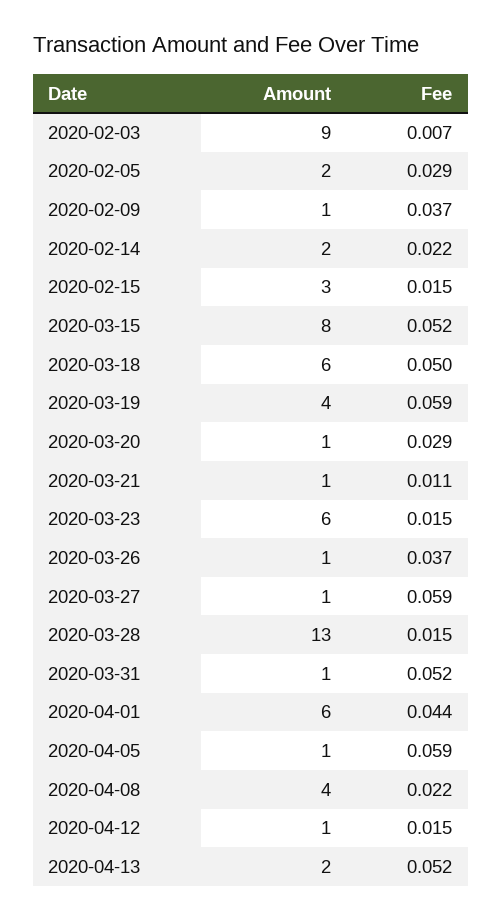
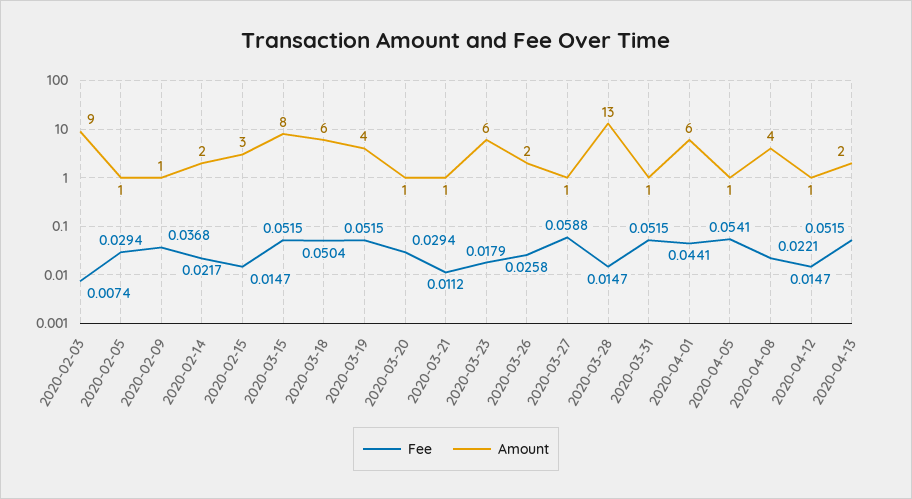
  {
    "Amount": {
      "2020-02-03": 9,
-     "2020-02-05": 2,
+     "2020-02-05": 1,
      "2020-02-09": 1,
      "2020-02-14": 2,
      "2020-02-15": 3,
      "2020-03-15": 8,
      "2020-03-18": 6,
      "2020-03-19": 4,
      "2020-03-20": 1,
      "2020-03-21": 1,
      "2020-03-23": 6,
-     "2020-03-26": 1,
+     "2020-03-26": 2,
      "2020-03-27": 1,
      "2020-03-28": 13,
      "2020-03-31": 1,
      "2020-04-01": 6,
      "2020-04-05": 1,
      "2020-04-08": 4,
      "2020-04-12": 1,
      "2020-04-13": 2
    },
    "Fee": {
      "2020-02-03": 0.0074,
      "2020-02-05": 0.0294,
      "2020-02-09": 0.0368,
      "2020-02-14": 0.0217,
      "2020-02-15": 0.0147,
      "2020-03-15": 0.0515,
      "2020-03-18": 0.0504,
-     "2020-03-19": 0.059,
+     "2020-03-19": 0.0515,
      "2020-03-20": 0.0294,
      "2020-03-21": 0.0112,
-     "2020-03-23": 0.015,
+     "2020-03-23": 0.0179,
-     "2020-03-26": 0.037,
+     "2020-03-26": 0.0258,
      "2020-03-27": 0.0588,
      "2020-03-28": 0.0147,
      "2020-03-31": 0.0515,
      "2020-04-01": 0.0441,
-     "2020-04-05": 0.059,
+     "2020-04-05": 0.0541,
      "2020-04-08": 0.0221,
      "2020-04-12": 0.0147,
      "2020-04-13": 0.0515
    }
  }

